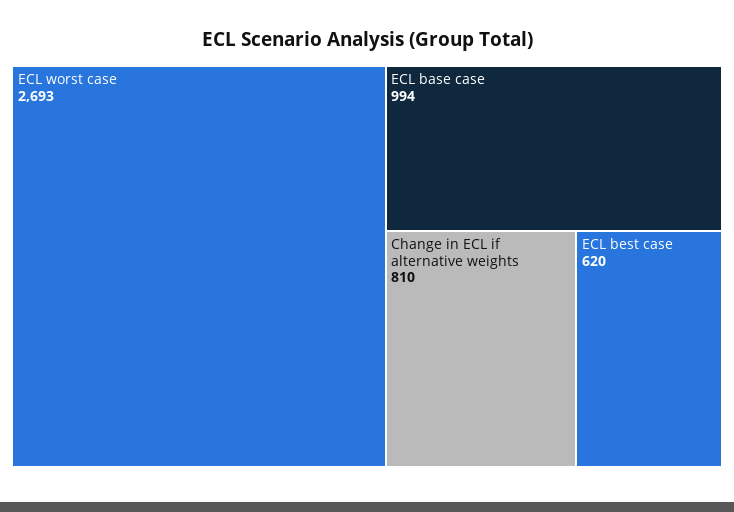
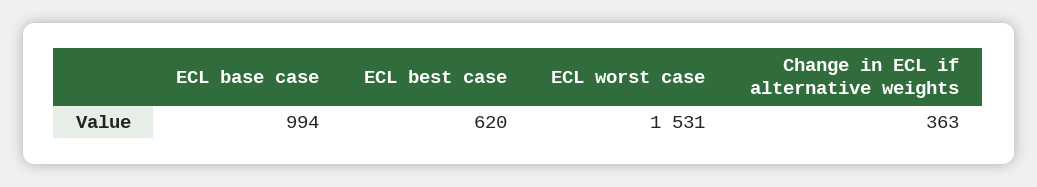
  {
-   "ECL worst case": 2693,
+   "ECL worst case": 1531,
    "ECL base case": 994,
-   "Change in ECL if alternative weights": 810,
+   "Change in ECL if alternative weights": 363,
    "ECL best case": 620
  }

